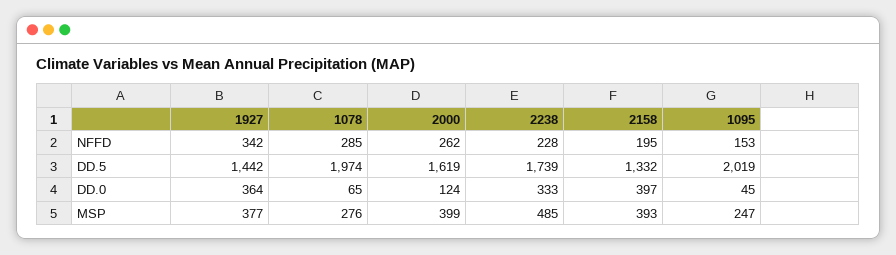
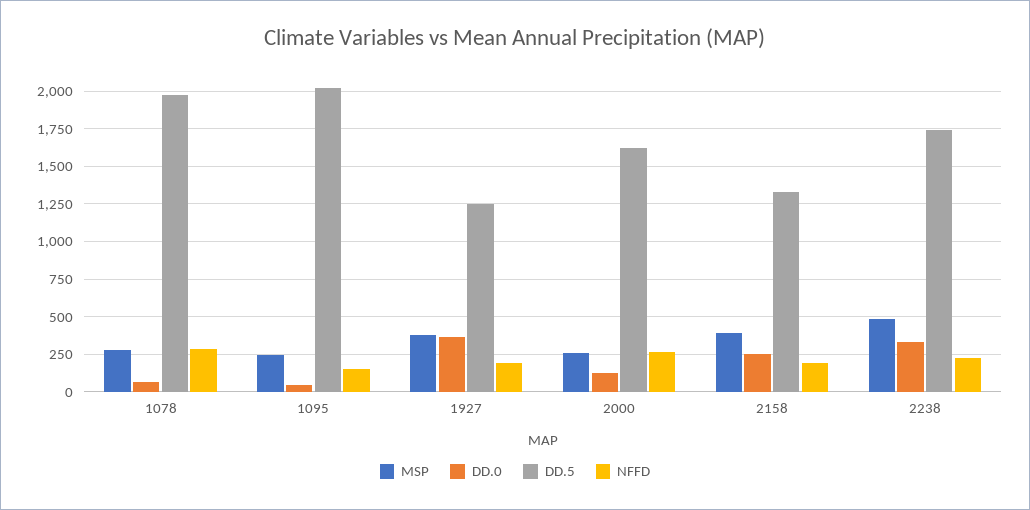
  {
    "NFFD": {
-     "1927": 342,
+     "1927": 200,
      "1078": 285,
      "2000": 262,
      "2238": 228,
      "2158": 195,
      "1095": 153
    },
    "DD.5": {
-     "1927": 1442,
+     "1927": 1250,
      "1078": 1974,
      "2000": 1619,
      "2238": 1739,
      "2158": 1332,
      "1095": 2019
    },
    "DD.0": {
      "1927": 364,
      "1078": 65,
      "2000": 124,
      "2238": 333,
-     "2158": 397,
+     "2158": 250,
      "1095": 45
    },
    "MSP": {
      "1927": 377,
      "1078": 276,
-     "2000": 399,
+     "2000": 250,
      "2238": 485,
      "2158": 393,
      "1095": 247
    }
  }

